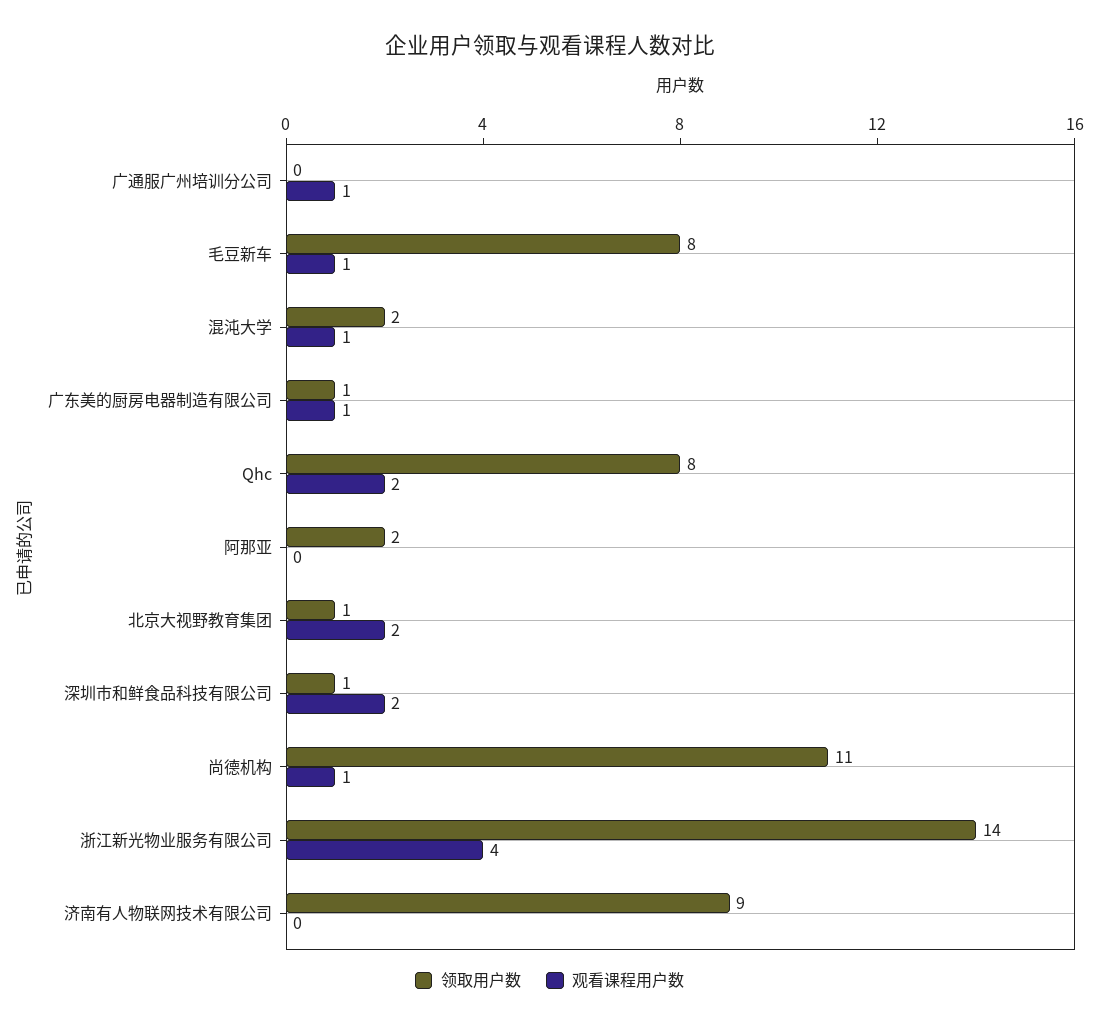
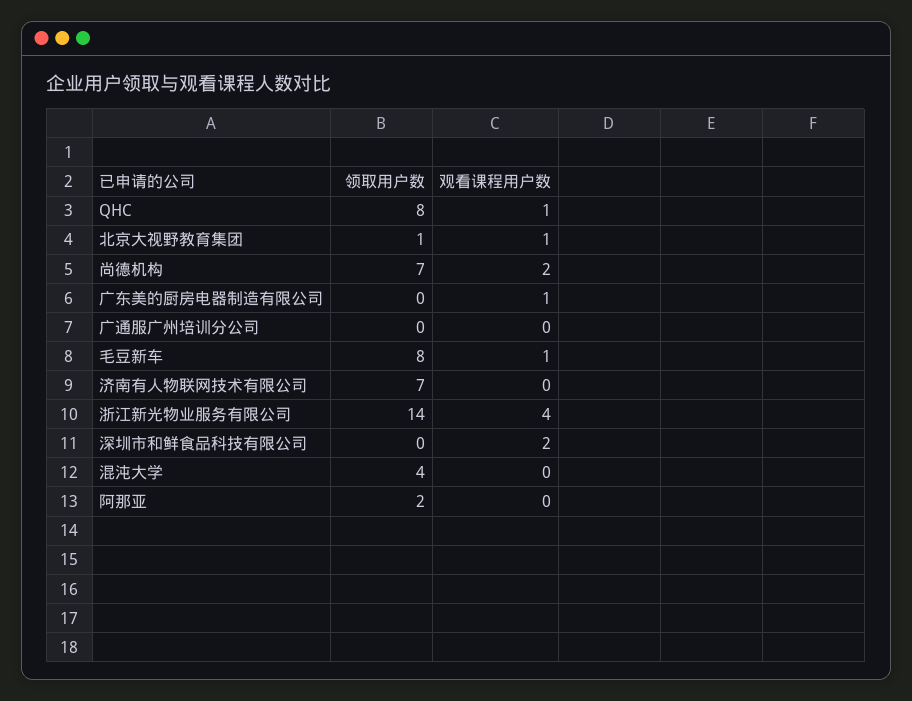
  {
    "领取用户数": {
      "广通服广州培训分公司": 0,
      "毛豆新车": 8,
-     "混沌大学": 2,
+     "混沌大学": 4,
-     "广东美的厨房电器制造有限公司": 1,
+     "广东美的厨房电器制造有限公司": 0,
      "Qhc": 8,
      "阿那亚": 2,
      "北京大视野教育集团": 1,
-     "深圳市和鲜食品科技有限公司": 1,
+     "深圳市和鲜食品科技有限公司": 0,
-     "尚德机构": 11,
+     "尚德机构": 7,
      "浙江新光物业服务有限公司": 14,
-     "济南有人物联网技术有限公司": 9
+     "济南有人物联网技术有限公司": 7
    },
    "观看课程用户数": {
-     "广通服广州培训分公司": 1,
+     "广通服广州培训分公司": 0,
      "毛豆新车": 1,
-     "混沌大学": 1,
+     "混沌大学": 0,
      "广东美的厨房电器制造有限公司": 1,
-     "Qhc": 2,
+     "Qhc": 1,
      "阿那亚": 0,
-     "北京大视野教育集团": 2,
+     "北京大视野教育集团": 1,
      "深圳市和鲜食品科技有限公司": 2,
-     "尚德机构": 1,
+     "尚德机构": 2,
      "浙江新光物业服务有限公司": 4,
      "济南有人物联网技术有限公司": 0
    }
  }

